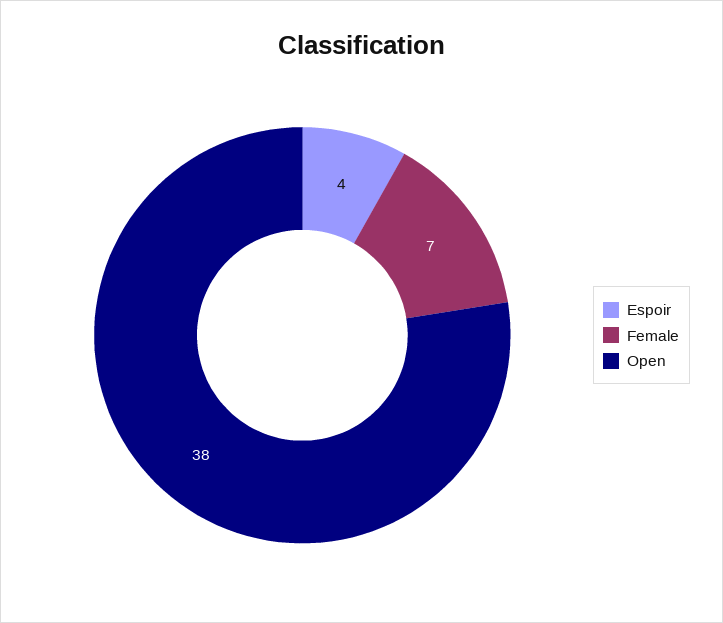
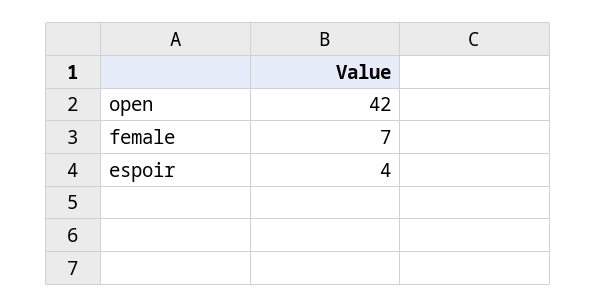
  {
    "Espoir": 4,
    "Female": 7,
-   "Open": 38
+   "Open": 42
  }

